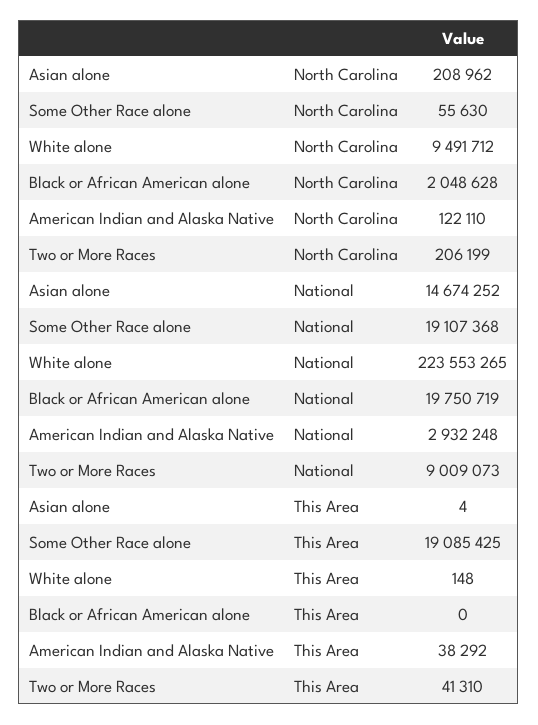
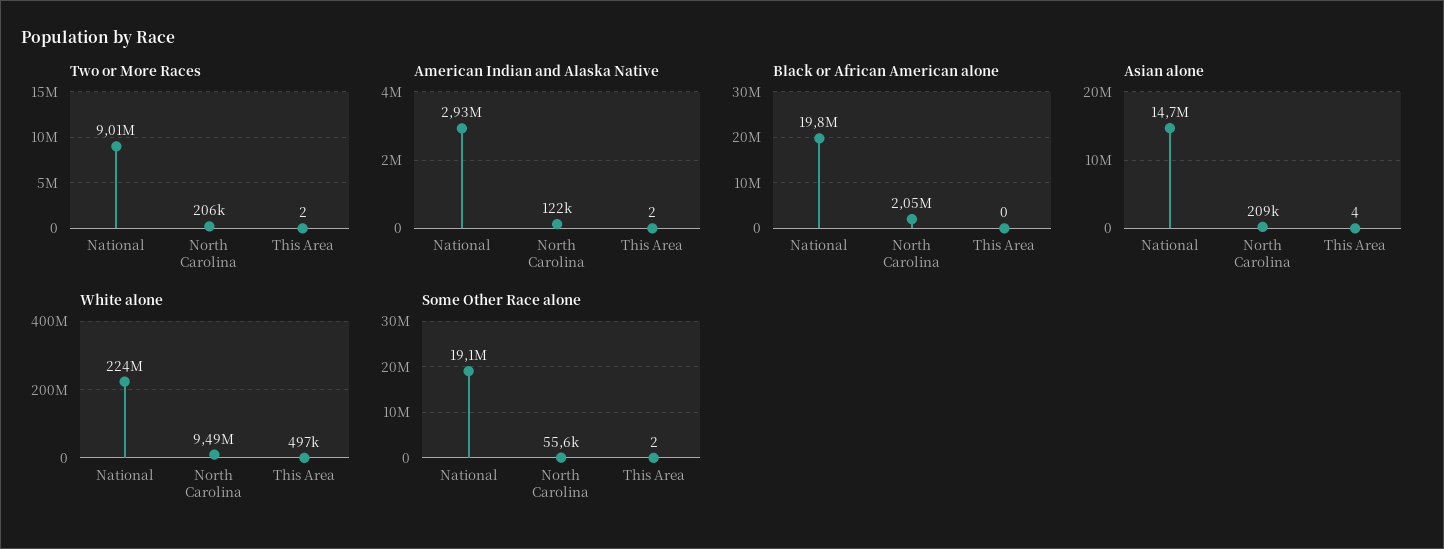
  {
    "Asian alone": {
      "North Carolina": 208962,
      "National": 14674252,
      "This Area": 4
    },
    "Some Other Race alone": {
      "North Carolina": 55630,
      "National": 19107368,
-     "This Area": 19085425
+     "This Area": 2
    },
    "White alone": {
      "North Carolina": 9491712,
      "National": 223553265,
-     "This Area": 148
+     "This Area": 497000
    },
    "Black or African American alone": {
      "North Carolina": 2048628,
      "National": 19750719,
      "This Area": 0
    },
    "American Indian and Alaska Native": {
      "North Carolina": 122110,
      "National": 2932248,
-     "This Area": 38292
+     "This Area": 2
    },
    "Two or More Races": {
      "North Carolina": 206199,
      "National": 9009073,
-     "This Area": 41310
+     "This Area": 2
    }
  }

